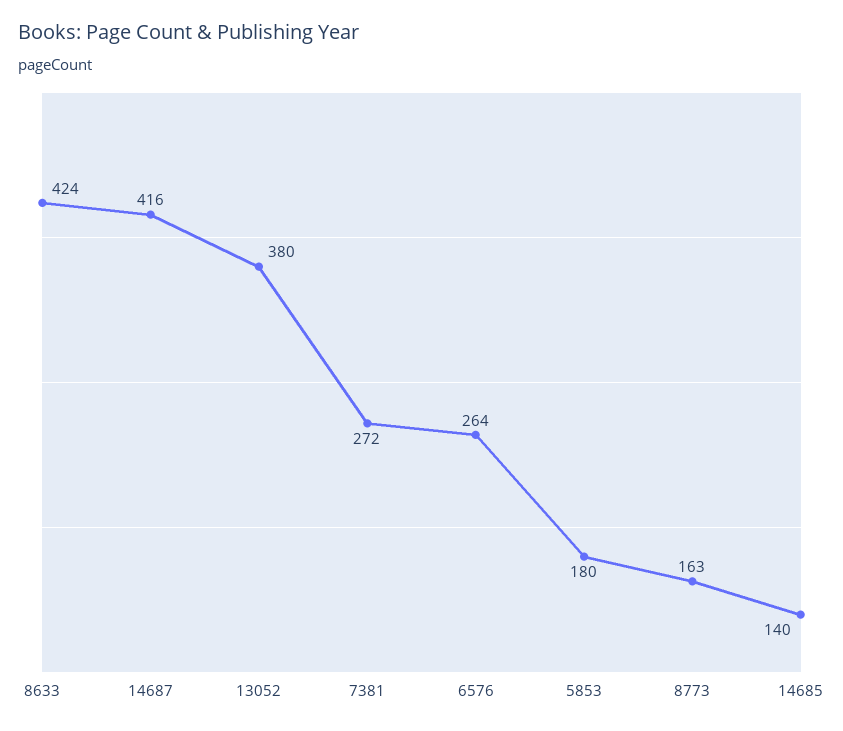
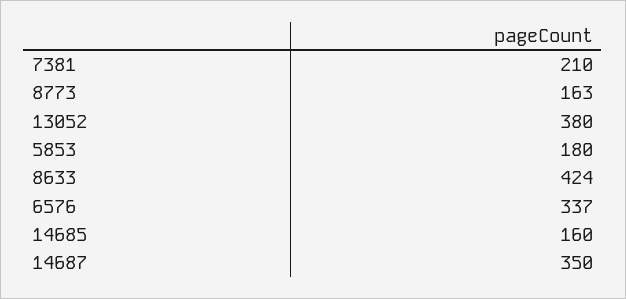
  {
    "8633": 424,
-   "14687": 416,
+   "14687": 350,
    "13052": 380,
-   "7381": 272,
+   "7381": 210,
-   "6576": 264,
+   "6576": 337,
    "5853": 180,
    "8773": 163,
-   "14685": 140
+   "14685": 160
  }

